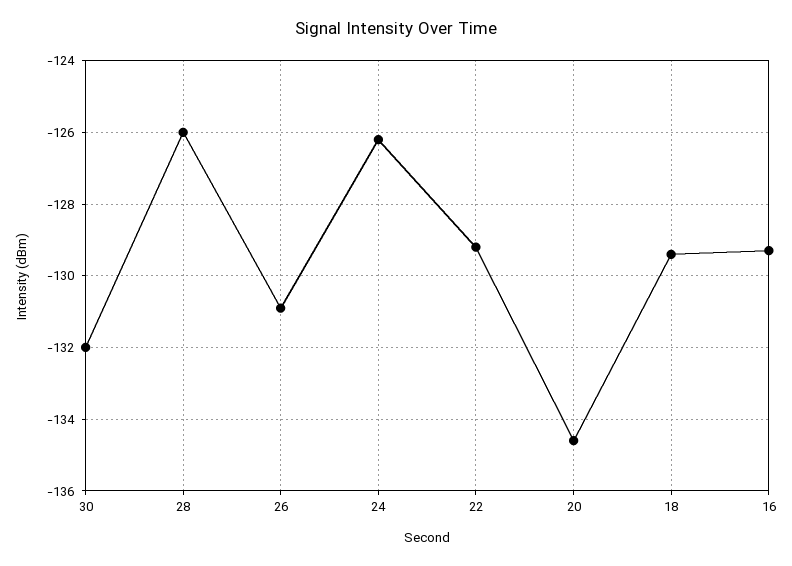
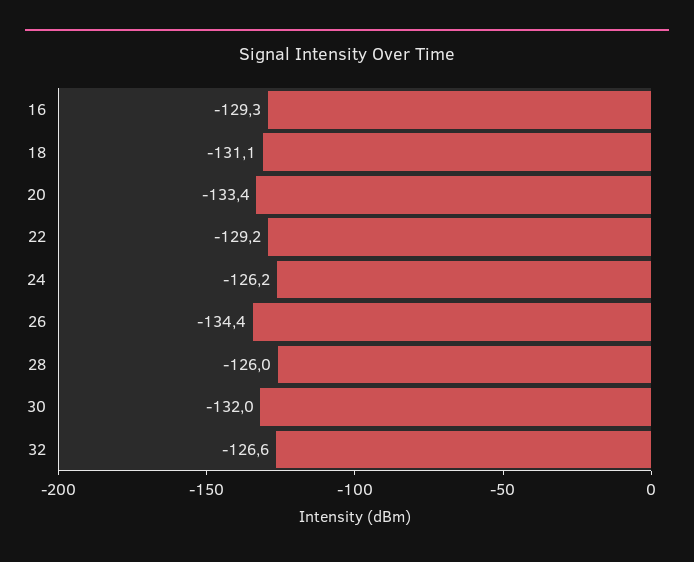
  {
    "30": -132,
    "28": -126,
-   "26": -131,
+   "26": -134.4,
    "24": -126.2,
    "22": -129.2,
-   "20": -134.5,
+   "20": -133.4,
-   "18": -129.5,
+   "18": -131.1,
-   "16": -129.3
+   "16": -129.3,
+   "32": -126.6
  }

